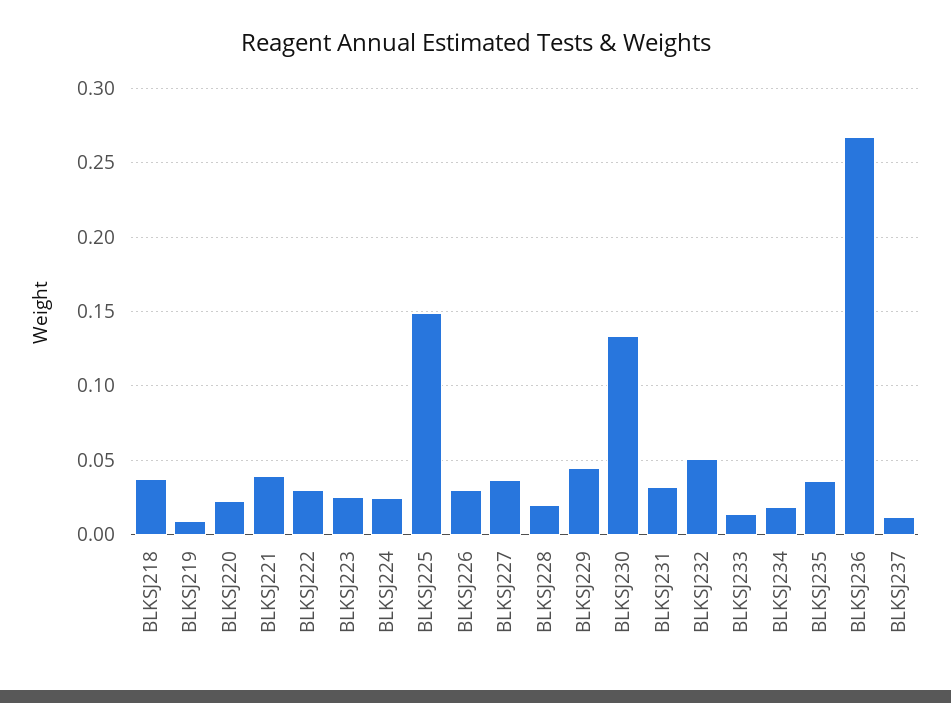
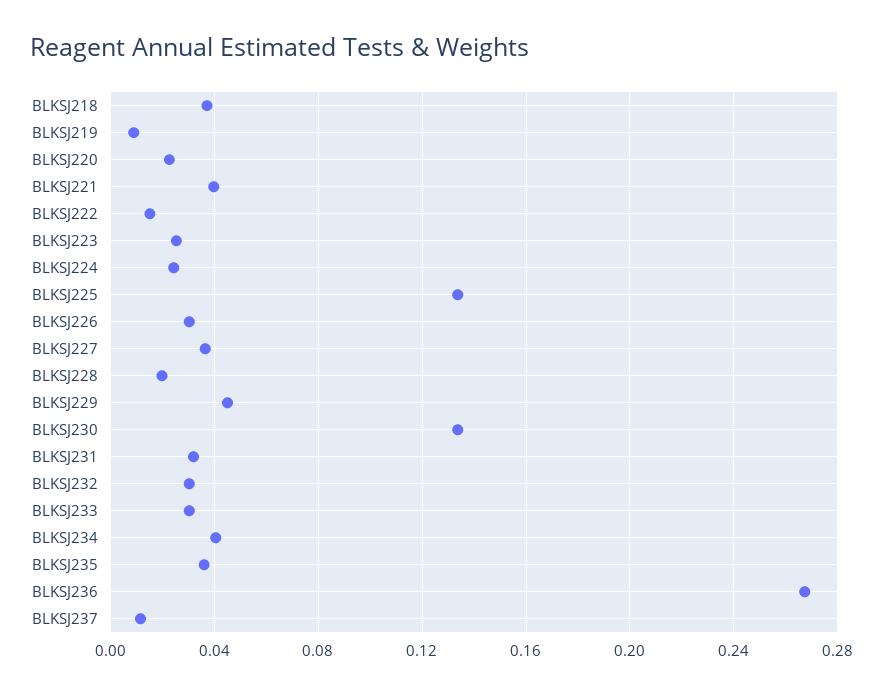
  {
    "BLKSJ218": 0.035,
    "BLKSJ219": 0.01,
    "BLKSJ220": 0.025,
    "BLKSJ221": 0.04,
-   "BLKSJ222": 0.03,
+   "BLKSJ222": 0.015,
    "BLKSJ223": 0.025,
    "BLKSJ224": 0.025,
-   "BLKSJ225": 0.15,
+   "BLKSJ225": 0.135,
    "BLKSJ226": 0.03,
    "BLKSJ227": 0.035,
    "BLKSJ228": 0.02,
    "BLKSJ229": 0.045,
    "BLKSJ230": 0.135,
    "BLKSJ231": 0.03,
-   "BLKSJ232": 0.05,
+   "BLKSJ232": 0.03,
-   "BLKSJ233": 0.015,
+   "BLKSJ233": 0.03,
-   "BLKSJ234": 0.02,
+   "BLKSJ234": 0.04,
    "BLKSJ235": 0.035,
    "BLKSJ236": 0.265,
    "BLKSJ237": 0.01
  }

